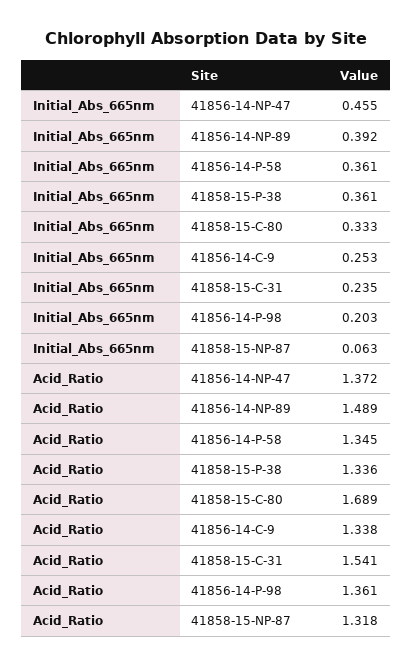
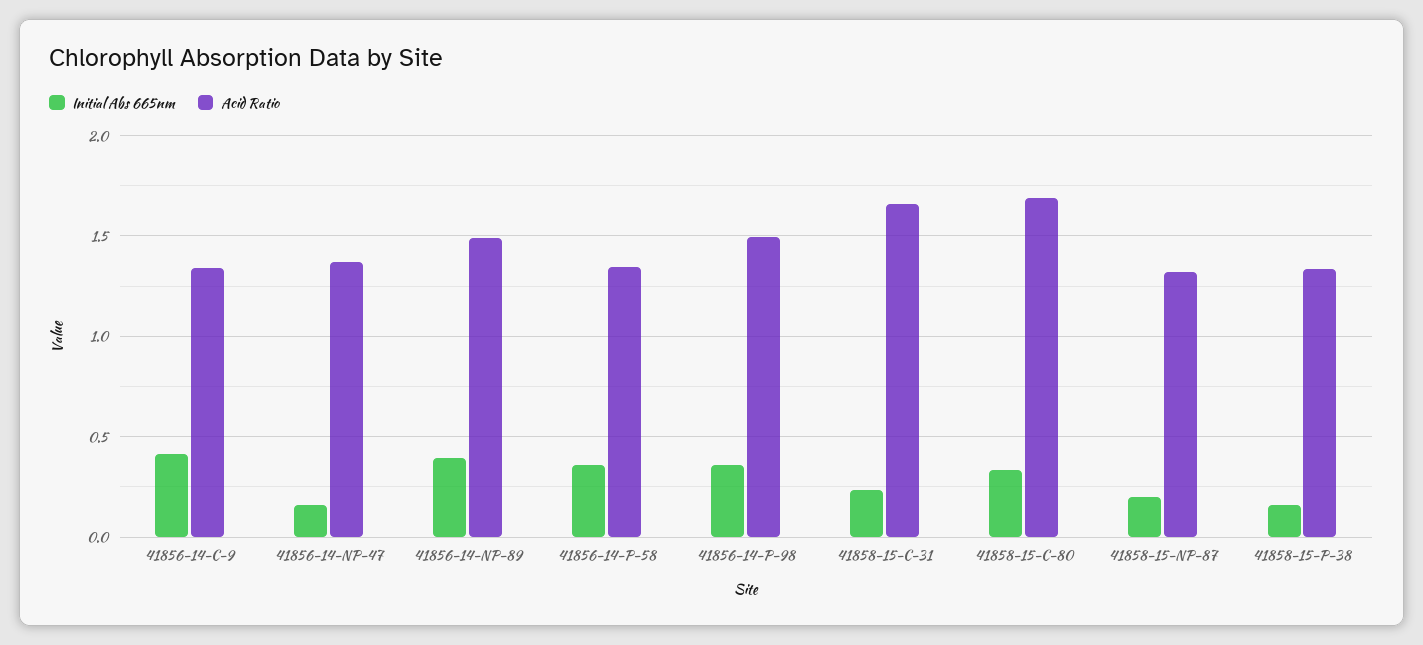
  {
    "Initial_Abs_665nm": {
-     "41856-14-NP-47": 0.455,
+     "41856-14-NP-47": 0.15,
      "41856-14-NP-89": 0.392,
      "41856-14-P-58": 0.361,
-     "41858-15-P-38": 0.361,
+     "41858-15-P-38": 0.15,
      "41858-15-C-80": 0.333,
-     "41856-14-C-9": 0.253,
+     "41856-14-C-9": 0.4,
      "41858-15-C-31": 0.235,
-     "41856-14-P-98": 0.203,
+     "41856-14-P-98": 0.35,
-     "41858-15-NP-87": 0.063
+     "41858-15-NP-87": 0.2
    },
    "Acid_Ratio": {
      "41856-14-NP-47": 1.372,
      "41856-14-NP-89": 1.489,
      "41856-14-P-58": 1.345,
      "41858-15-P-38": 1.336,
      "41858-15-C-80": 1.689,
      "41856-14-C-9": 1.338,
-     "41858-15-C-31": 1.541,
+     "41858-15-C-31": 1.65,
-     "41856-14-P-98": 1.361,
+     "41856-14-P-98": 1.5,
      "41858-15-NP-87": 1.318
    }
  }

